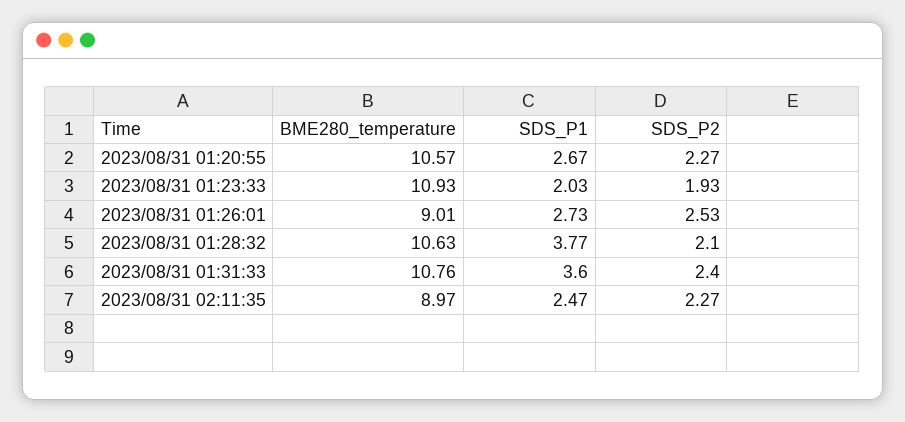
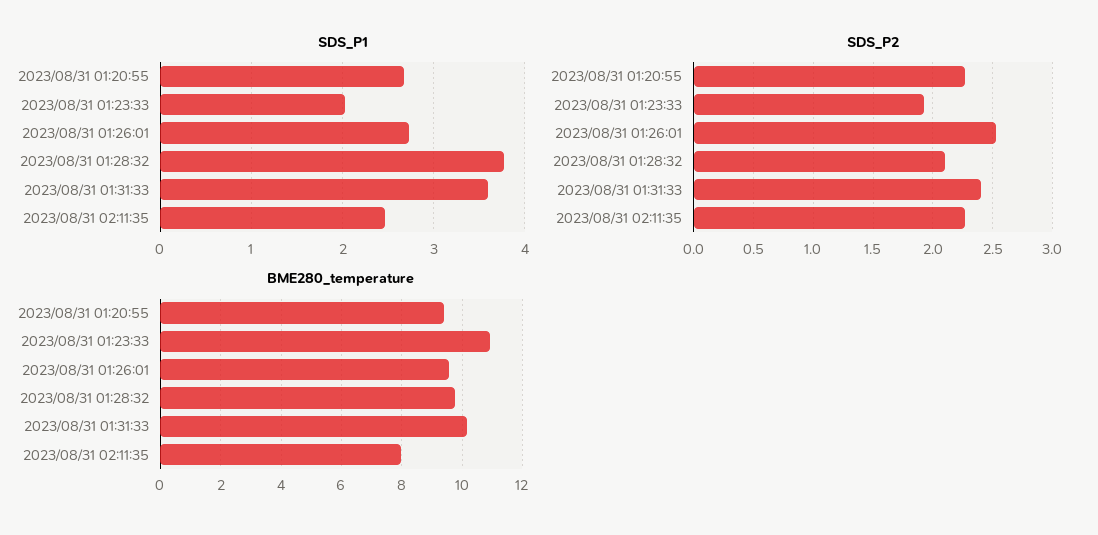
  {
    "BME280_temperature": {
-     "2023/08/31 01:20:55": 10.57,
+     "2023/08/31 01:20:55": 9.4,
      "2023/08/31 01:23:33": 10.93,
-     "2023/08/31 01:26:01": 9.01,
+     "2023/08/31 01:26:01": 9.6,
-     "2023/08/31 01:28:32": 10.63,
+     "2023/08/31 01:28:32": 9.8,
-     "2023/08/31 01:31:33": 10.76,
+     "2023/08/31 01:31:33": 10.2,
-     "2023/08/31 02:11:35": 8.97
+     "2023/08/31 02:11:35": 8
    },
    "SDS_P1": {
      "2023/08/31 01:20:55": 2.67,
      "2023/08/31 01:23:33": 2.03,
      "2023/08/31 01:26:01": 2.73,
      "2023/08/31 01:28:32": 3.77,
      "2023/08/31 01:31:33": 3.6,
      "2023/08/31 02:11:35": 2.47
    },
    "SDS_P2": {
      "2023/08/31 01:20:55": 2.27,
      "2023/08/31 01:23:33": 1.93,
      "2023/08/31 01:26:01": 2.53,
      "2023/08/31 01:28:32": 2.1,
      "2023/08/31 01:31:33": 2.4,
      "2023/08/31 02:11:35": 2.27
    }
  }

